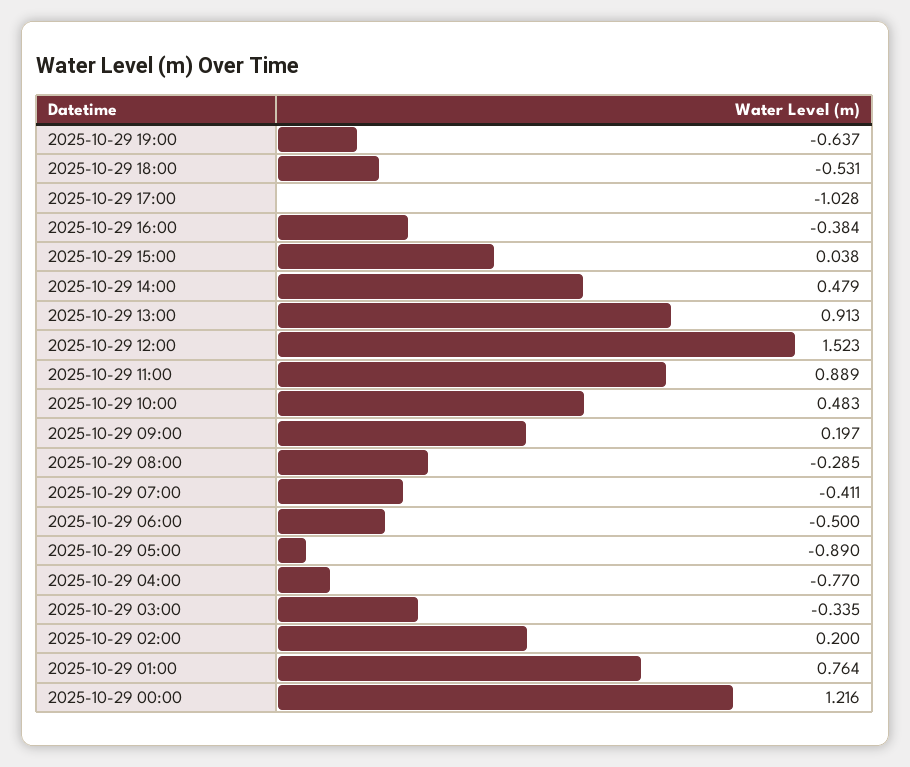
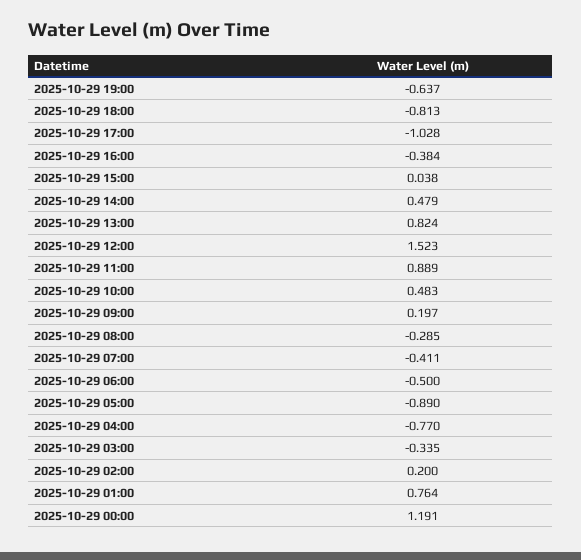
  {
    "2025-10-29 19:00": -0.637,
-   "2025-10-29 18:00": -0.531,
+   "2025-10-29 18:00": -0.813,
    "2025-10-29 17:00": -1.028,
    "2025-10-29 16:00": -0.384,
    "2025-10-29 15:00": 0.038,
    "2025-10-29 14:00": 0.479,
-   "2025-10-29 13:00": 0.913,
+   "2025-10-29 13:00": 0.824,
    "2025-10-29 12:00": 1.523,
    "2025-10-29 11:00": 0.889,
    "2025-10-29 10:00": 0.483,
    "2025-10-29 09:00": 0.197,
    "2025-10-29 08:00": -0.285,
    "2025-10-29 07:00": -0.411,
    "2025-10-29 06:00": -0.5,
    "2025-10-29 05:00": -0.89,
    "2025-10-29 04:00": -0.77,
    "2025-10-29 03:00": -0.335,
    "2025-10-29 02:00": 0.2,
    "2025-10-29 01:00": 0.764,
-   "2025-10-29 00:00": 1.216
+   "2025-10-29 00:00": 1.191
  }

